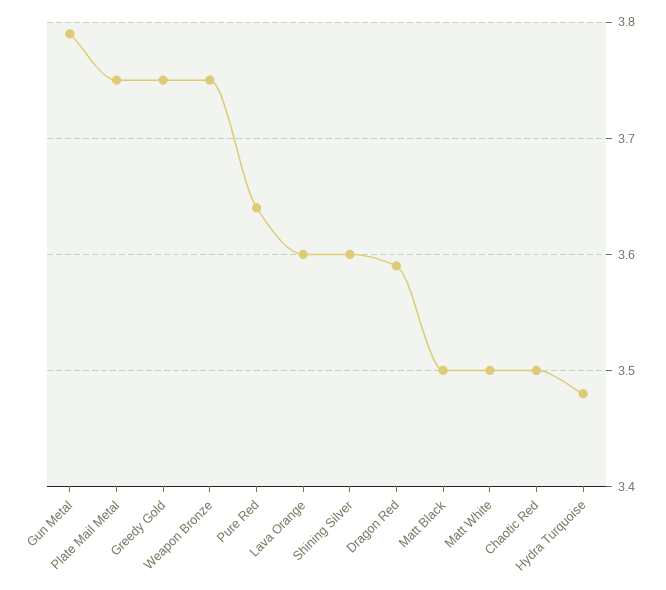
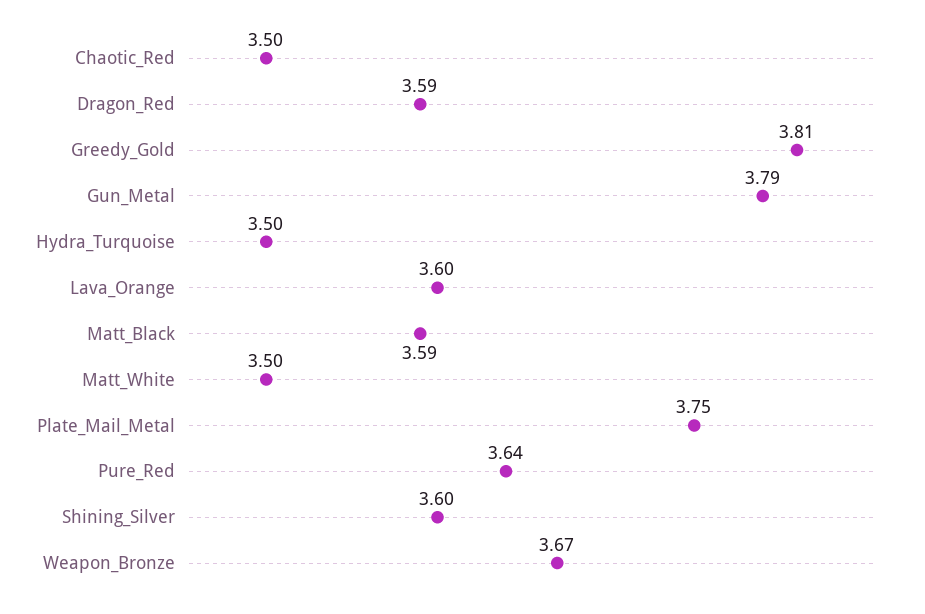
  {
    "Gun Metal": 3.79,
    "Plate Mail Metal": 3.75,
-   "Greedy Gold": 3.75,
+   "Greedy Gold": 3.81,
-   "Weapon Bronze": 3.75,
+   "Weapon Bronze": 3.67,
    "Pure Red": 3.64,
    "Lava Orange": 3.6,
    "Shining Silver": 3.6,
    "Dragon Red": 3.59,
-   "Matt Black": 3.5,
+   "Matt Black": 3.59,
    "Matt White": 3.5,
    "Chaotic Red": 3.5,
-   "Hydra Turquoise": 3.48
+   "Hydra Turquoise": 3.5
  }

